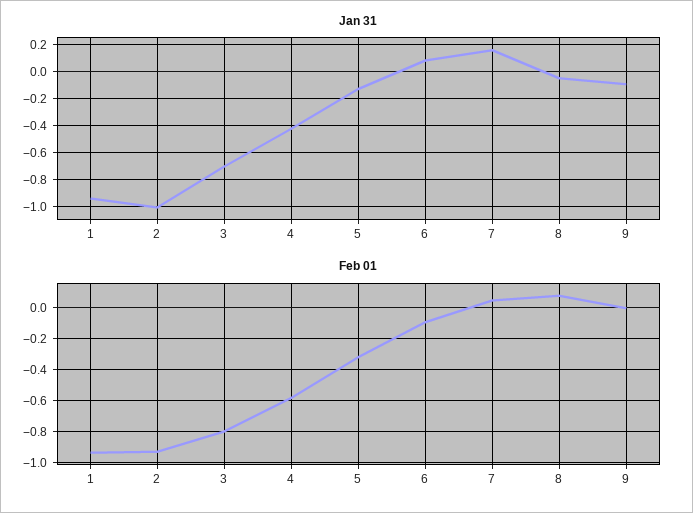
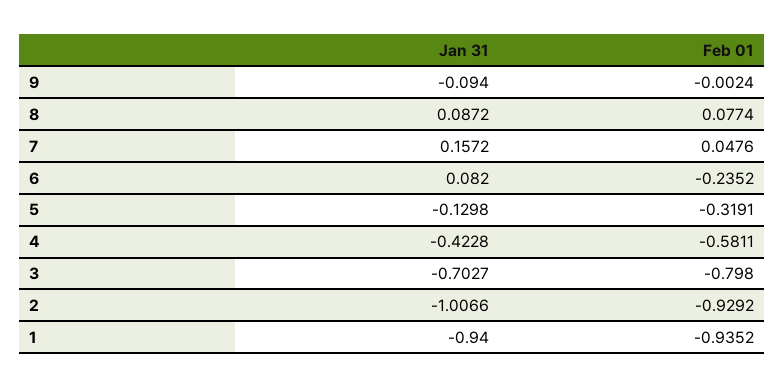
  {
    "Jan 31": {
      "1": -0.94,
      "2": -1.0066,
      "3": -0.7027,
      "4": -0.4228,
      "5": -0.1298,
      "6": 0.082,
      "7": 0.1572,
-     "8": -0.05,
+     "8": 0.0872,
      "9": -0.094
    },
    "Feb 01": {
      "1": -0.9352,
      "2": -0.9292,
      "3": -0.798,
      "4": -0.5811,
      "5": -0.3191,
-     "6": -0.1,
+     "6": -0.2352,
      "7": 0.0476,
      "8": 0.0774,
      "9": -0.0024
    }
  }

